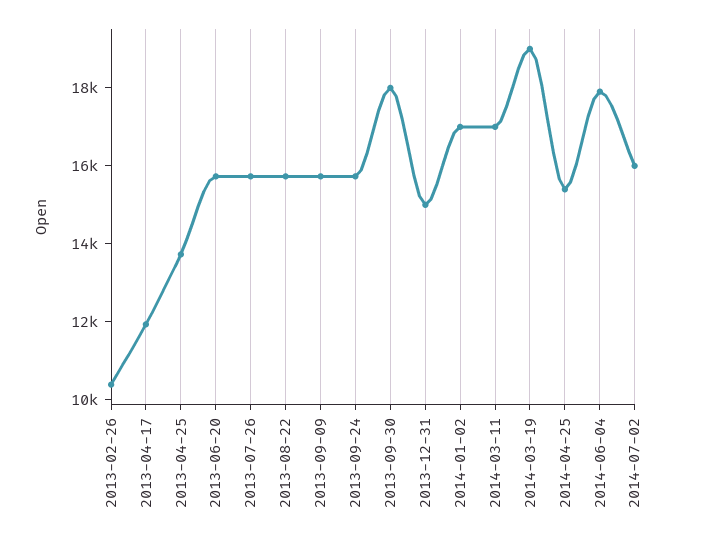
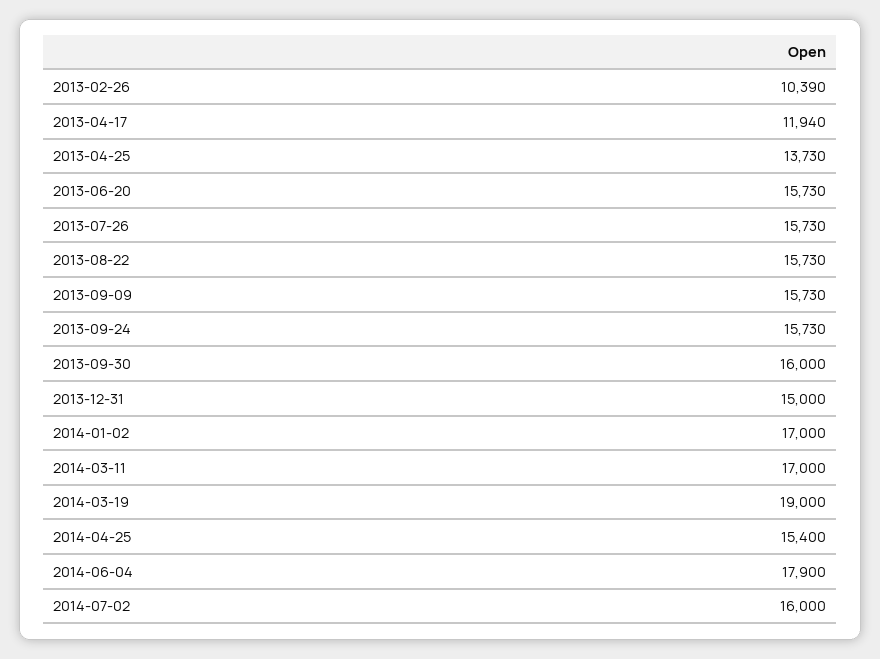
  {
    "2013-02-26": 10390,
    "2013-04-17": 11940,
    "2013-04-25": 13730,
    "2013-06-20": 15730,
    "2013-07-26": 15730,
    "2013-08-22": 15730,
    "2013-09-09": 15730,
    "2013-09-24": 15730,
-   "2013-09-30": 18000,
+   "2013-09-30": 16000,
    "2013-12-31": 15000,
    "2014-01-02": 17000,
    "2014-03-11": 17000,
    "2014-03-19": 19000,
    "2014-04-25": 15400,
    "2014-06-04": 17900,
    "2014-07-02": 16000
  }

